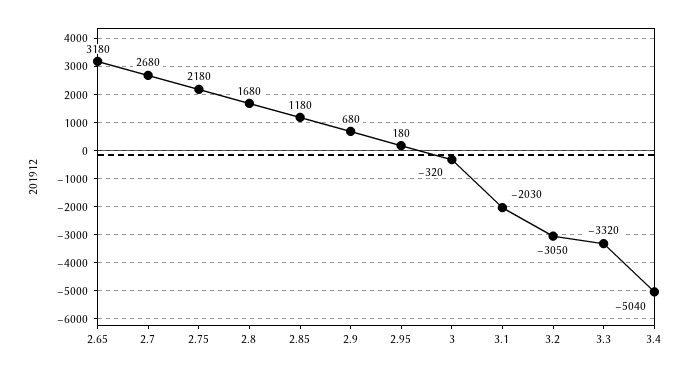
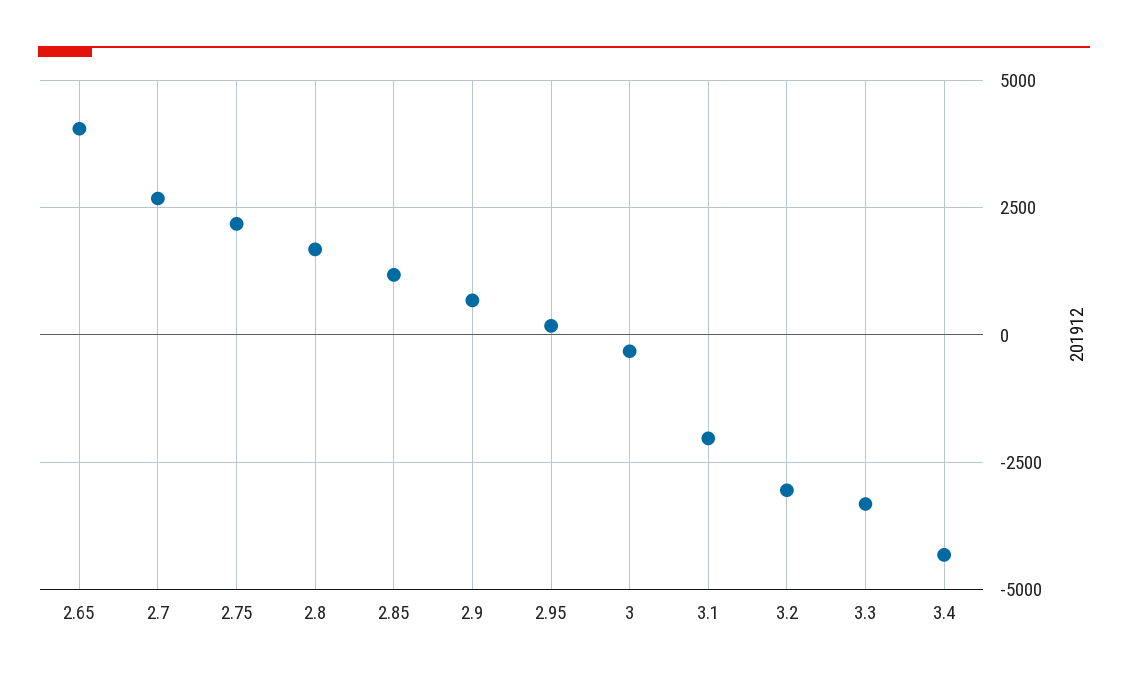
  {
-   "2.65": 3180,
+   "2.65": 4000,
    "2.7": 2680,
    "2.75": 2180,
    "2.8": 1680,
    "2.85": 1180,
    "2.9": 680,
    "2.95": 180,
    "3": -320,
    "3.1": -2030,
    "3.2": -3050,
    "3.3": -3320,
-   "3.4": -5040
+   "3.4": -4250
  }

